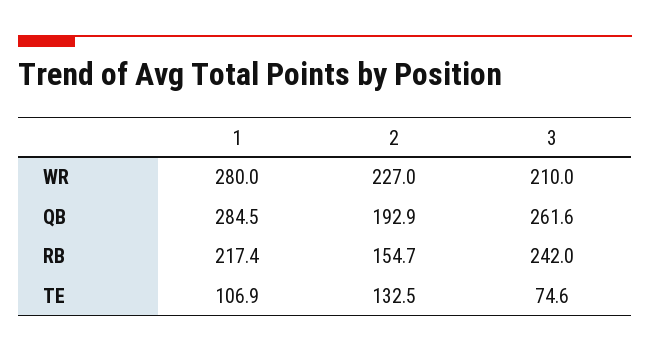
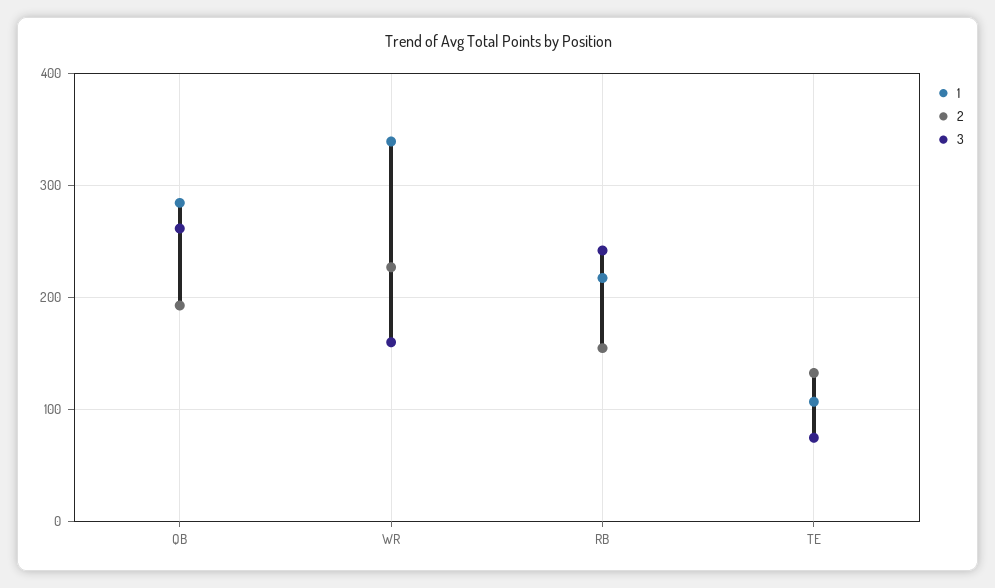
  {
    "1": {
-     "WR": 280,
+     "WR": 340,
      "QB": 284.5,
      "RB": 217.4,
      "TE": 106.9
    },
    "2": {
      "WR": 227,
      "QB": 192.9,
      "RB": 154.7,
      "TE": 132.5
    },
    "3": {
-     "WR": 210,
+     "WR": 160,
      "QB": 261.6,
      "RB": 242,
      "TE": 74.6
    }
  }

